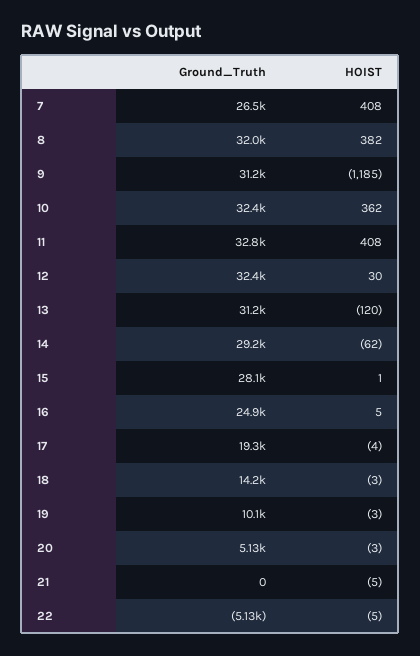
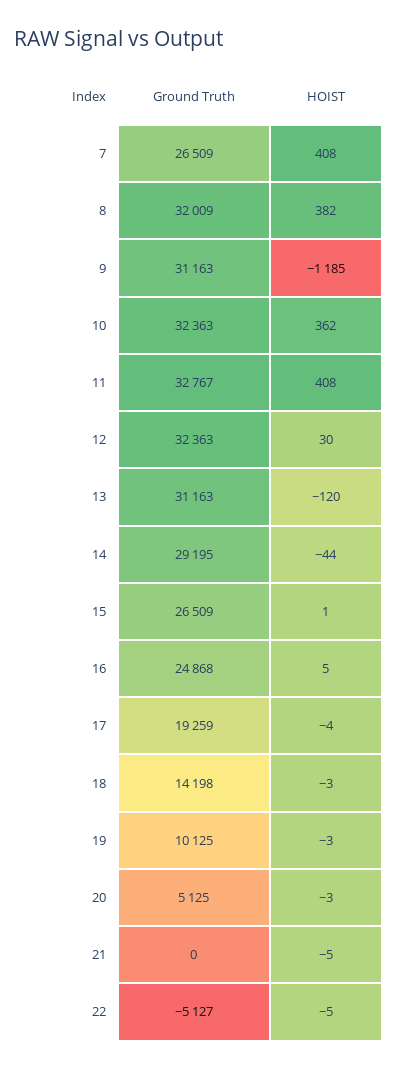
  {
    "Ground_Truth": {
      "7": 26509,
      "8": 32009,
      "9": 31163,
      "10": 32363,
      "11": 32767,
      "12": 32363,
      "13": 31163,
      "14": 29195,
-     "15": 28100,
+     "15": 26509,
      "16": 24868,
      "17": 19259,
      "18": 14198,
      "19": 10125,
      "20": 5125,
      "21": 0,
      "22": -5127
    },
    "HOIST": {
      "7": 408,
      "8": 382,
      "9": -1185,
      "10": 362,
      "11": 408,
      "12": 30,
      "13": -120,
-     "14": -62,
+     "14": -44,
      "15": 1,
      "16": 5,
      "17": -4,
      "18": -3,
      "19": -3,
      "20": -3,
      "21": -5,
      "22": -5
    }
  }

